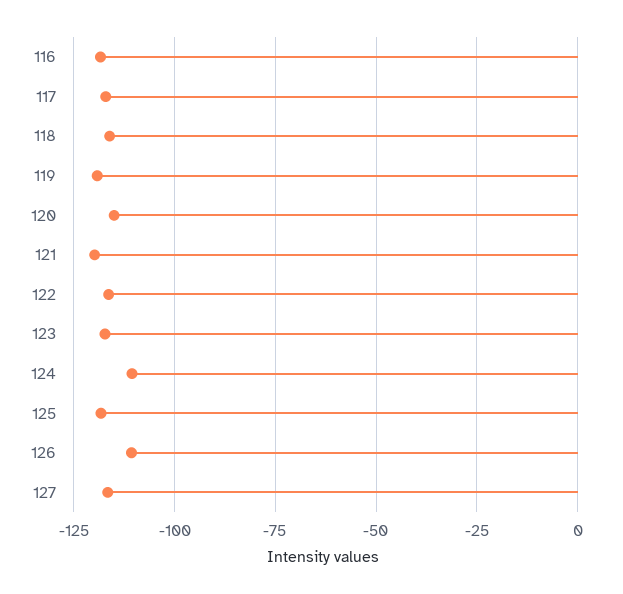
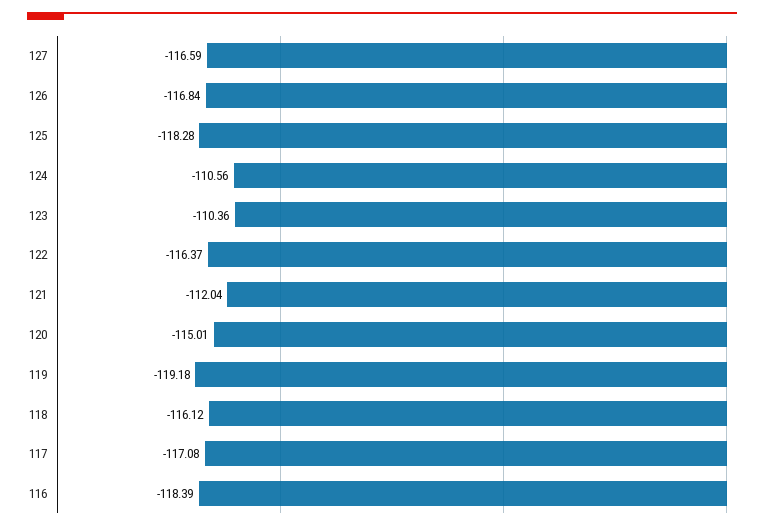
  {
    "116": -118.39,
    "117": -117.08,
    "118": -116.12,
    "119": -119.18,
    "120": -115.01,
-   "121": -120,
+   "121": -112.04,
    "122": -116.37,
-   "123": -117.5,
+   "123": -110.36,
    "124": -110.56,
    "125": -118.28,
-   "126": -110,
+   "126": -116.84,
    "127": -116.59
  }

